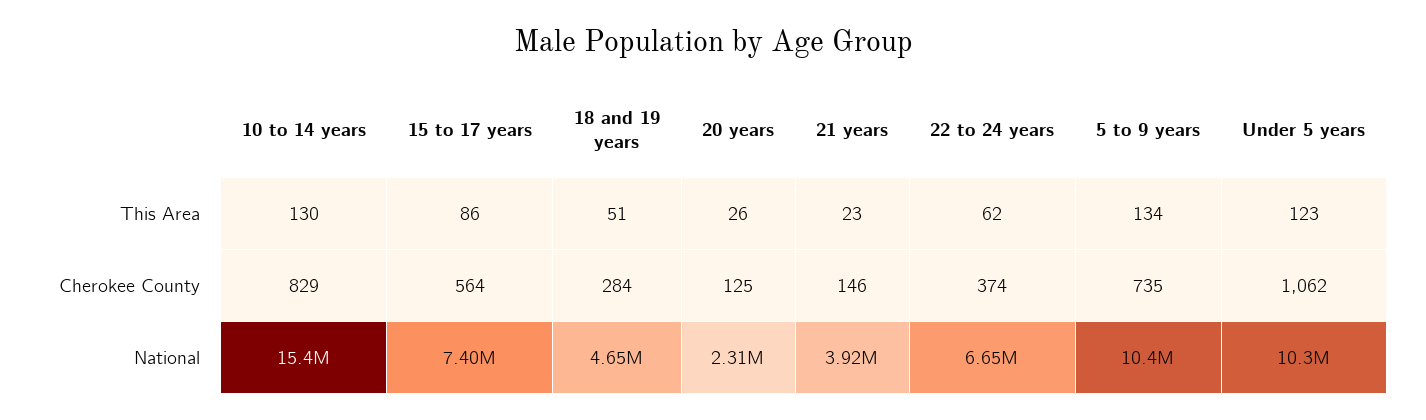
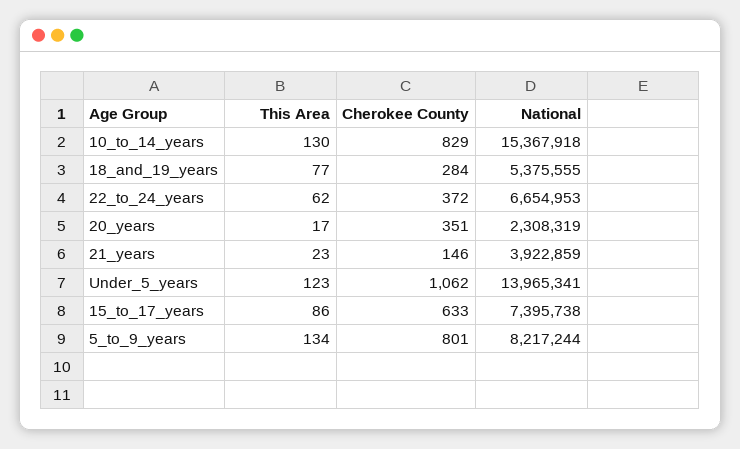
  {
    "10 to 14 years": {
      "This Area": 130,
      "Cherokee County": 829,
      "National": 15367918
    },
    "15 to 17 years": {
      "This Area": 86,
-     "Cherokee County": 564,
+     "Cherokee County": 633,
      "National": 7395738
    },
    "18 and 19 years": {
-     "This Area": 51,
+     "This Area": 77,
      "Cherokee County": 284,
-     "National": 4650000
+     "National": 5375555
    },
    "20 years": {
-     "This Area": 26,
+     "This Area": 17,
-     "Cherokee County": 125,
+     "Cherokee County": 351,
      "National": 2308319
    },
    "21 years": {
      "This Area": 23,
      "Cherokee County": 146,
      "National": 3922859
    },
    "22 to 24 years": {
      "This Area": 62,
-     "Cherokee County": 374,
+     "Cherokee County": 372,
      "National": 6654953
    },
    "5 to 9 years": {
      "This Area": 134,
-     "Cherokee County": 735,
+     "Cherokee County": 801,
-     "National": 10400000
+     "National": 8217244
    },
    "Under 5 years": {
      "This Area": 123,
      "Cherokee County": 1062,
-     "National": 10300000
+     "National": 13965341
    }
  }

